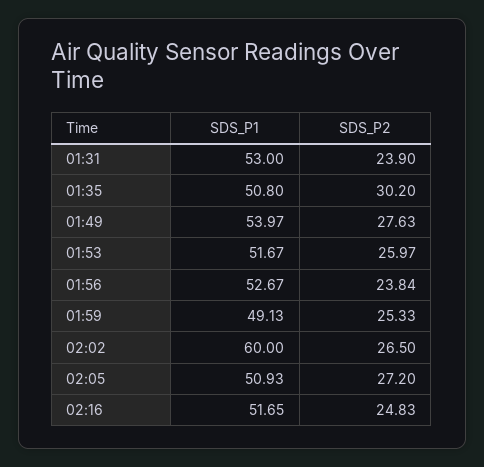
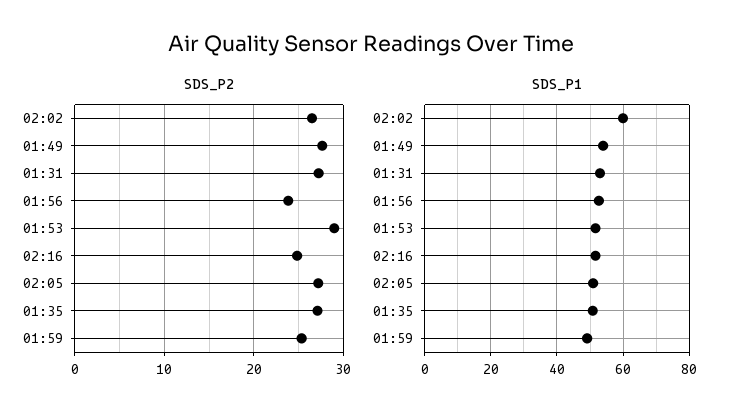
  {
    "SDS_P1": {
      "01:31": 53,
      "01:35": 50.8,
      "01:49": 53.97,
      "01:53": 51.67,
      "01:56": 52.67,
      "01:59": 49.13,
      "02:02": 60,
      "02:05": 50.93,
      "02:16": 51.65
    },
    "SDS_P2": {
-     "01:31": 23.9,
+     "01:31": 27,
-     "01:35": 30.2,
+     "01:35": 27,
      "01:49": 27.63,
-     "01:53": 25.97,
+     "01:53": 29,
      "01:56": 23.84,
      "01:59": 25.33,
      "02:02": 26.5,
      "02:05": 27.2,
      "02:16": 24.83
    }
  }

